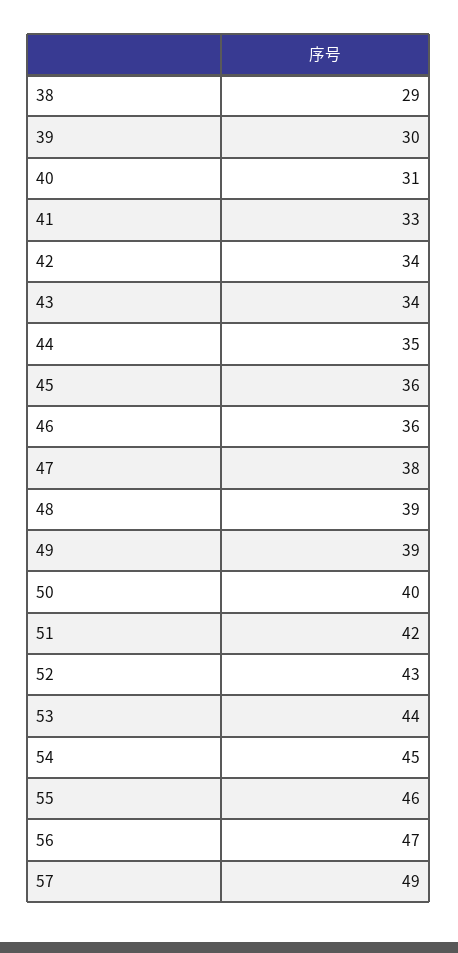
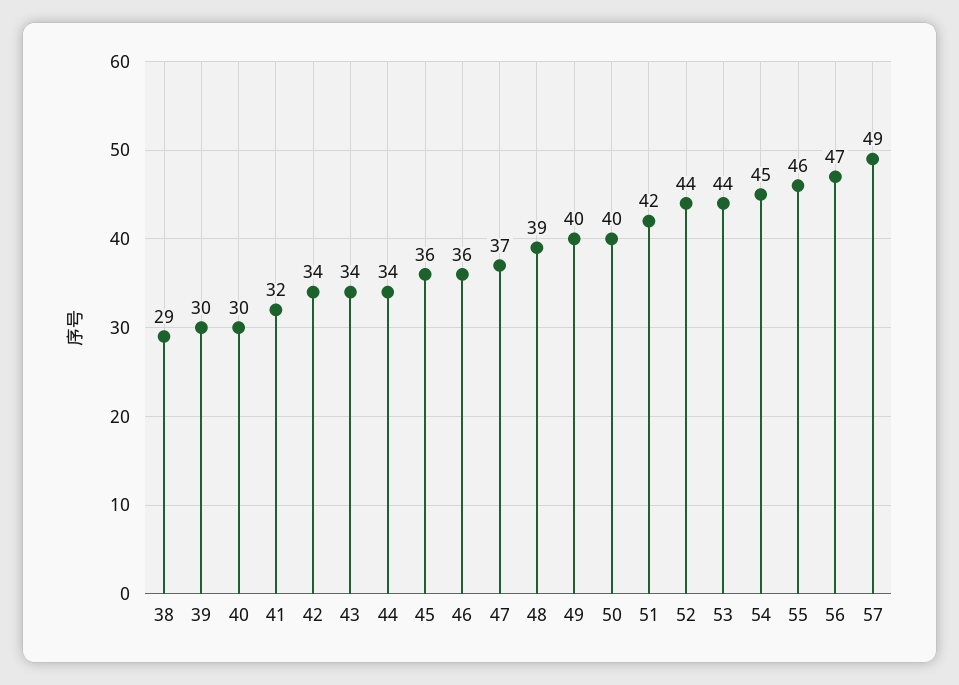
  {
    "38": 29,
    "39": 30,
-   "40": 31,
+   "40": 30,
-   "41": 33,
+   "41": 32,
    "42": 34,
    "43": 34,
-   "44": 35,
+   "44": 34,
    "45": 36,
    "46": 36,
-   "47": 38,
+   "47": 37,
    "48": 39,
-   "49": 39,
+   "49": 40,
    "50": 40,
    "51": 42,
-   "52": 43,
+   "52": 44,
    "53": 44,
    "54": 45,
    "55": 46,
    "56": 47,
    "57": 49
  }

